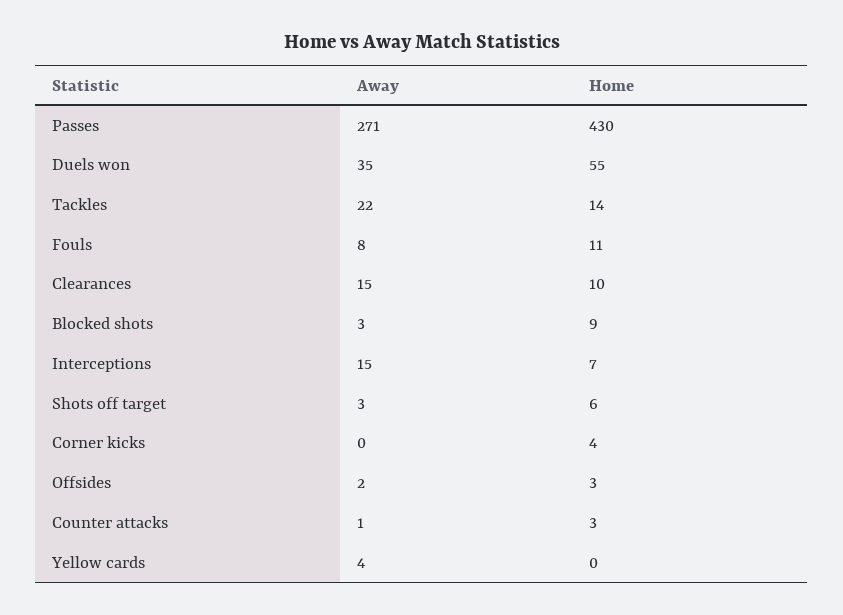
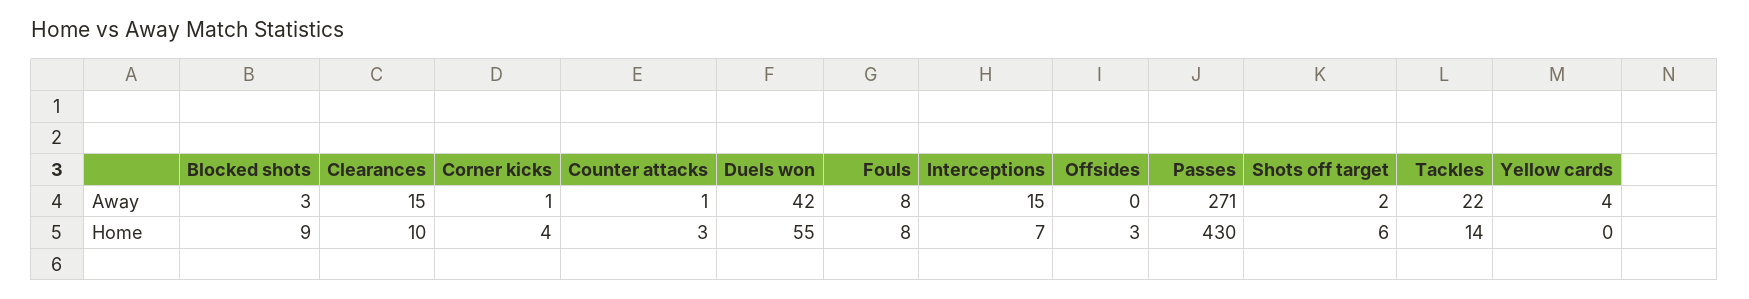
  {
    "Away": {
      "Passes": 271,
-     "Duels won": 35,
+     "Duels won": 42,
      "Tackles": 22,
      "Fouls": 8,
      "Clearances": 15,
      "Blocked shots": 3,
      "Interceptions": 15,
-     "Shots off target": 3,
+     "Shots off target": 2,
-     "Corner kicks": 0,
+     "Corner kicks": 1,
-     "Offsides": 2,
+     "Offsides": 0,
      "Counter attacks": 1,
      "Yellow cards": 4
    },
    "Home": {
      "Passes": 430,
      "Duels won": 55,
      "Tackles": 14,
-     "Fouls": 11,
+     "Fouls": 8,
      "Clearances": 10,
      "Blocked shots": 9,
      "Interceptions": 7,
      "Shots off target": 6,
      "Corner kicks": 4,
      "Offsides": 3,
      "Counter attacks": 3,
      "Yellow cards": 0
    }
  }

